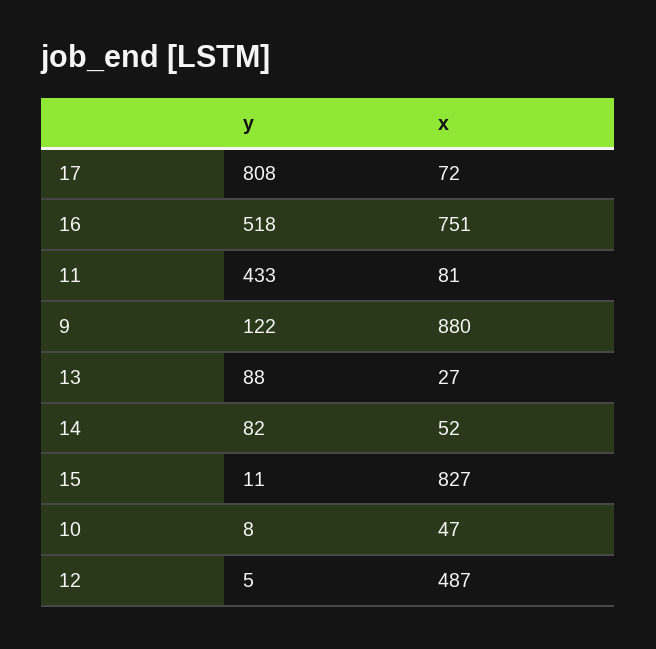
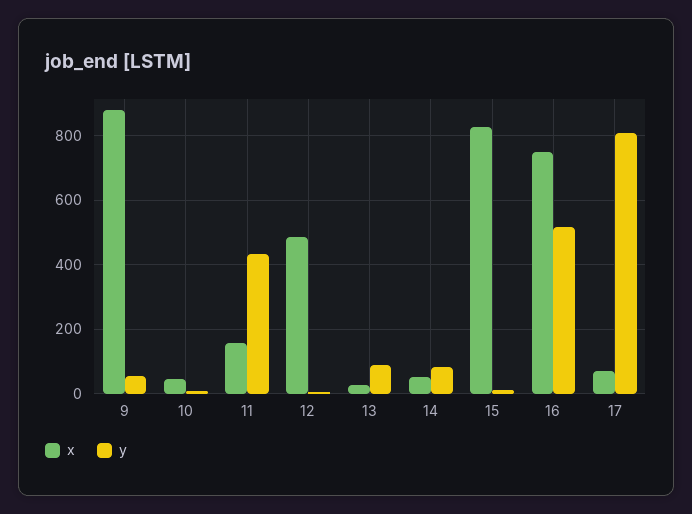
  {
    "y": {
      "17": 808,
      "16": 518,
      "11": 433,
-     "9": 122,
+     "9": 60,
      "13": 88,
      "14": 82,
      "15": 11,
      "10": 8,
      "12": 5
    },
    "x": {
      "17": 72,
      "16": 751,
-     "11": 81,
+     "11": 160,
      "9": 880,
      "13": 27,
      "14": 52,
      "15": 827,
      "10": 47,
      "12": 487
    }
  }

